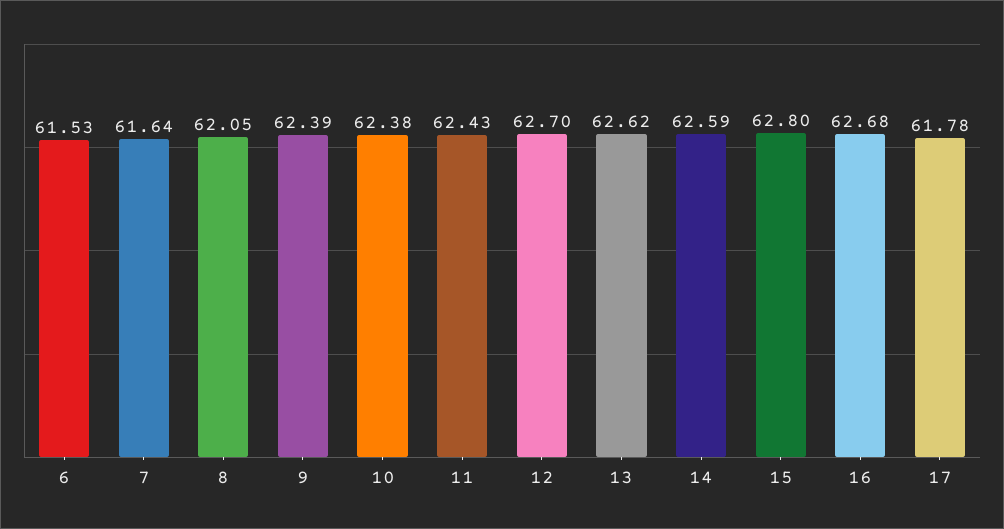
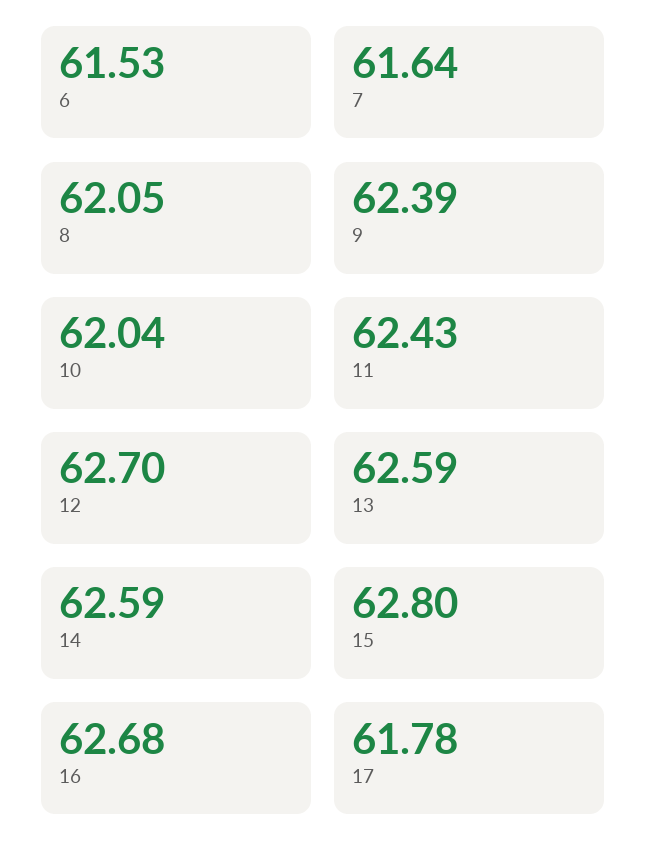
  {
    "6": 61.53,
    "7": 61.64,
    "8": 62.05,
    "9": 62.39,
-   "10": 62.38,
+   "10": 62.04,
    "11": 62.43,
    "12": 62.7,
-   "13": 62.62,
+   "13": 62.59,
    "14": 62.59,
    "15": 62.8,
    "16": 62.68,
    "17": 61.78
  }

